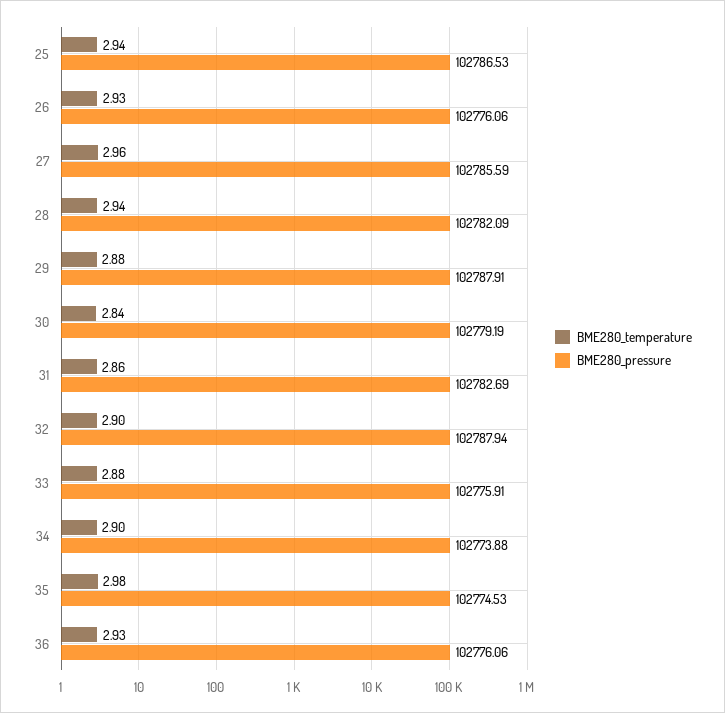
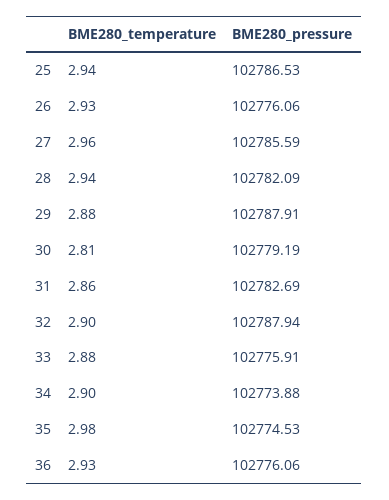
  {
    "BME280_temperature": {
      "25": 2.94,
      "26": 2.93,
      "27": 2.96,
      "28": 2.94,
      "29": 2.88,
-     "30": 2.84,
+     "30": 2.81,
      "31": 2.86,
      "32": 2.9,
      "33": 2.88,
      "34": 2.9,
      "35": 2.98,
      "36": 2.93
    },
    "BME280_pressure": {
      "25": 102786.53,
      "26": 102776.06,
      "27": 102785.59,
      "28": 102782.09,
      "29": 102787.91,
      "30": 102779.19,
      "31": 102782.69,
      "32": 102787.94,
      "33": 102775.91,
      "34": 102773.88,
      "35": 102774.53,
      "36": 102776.06
    }
  }

